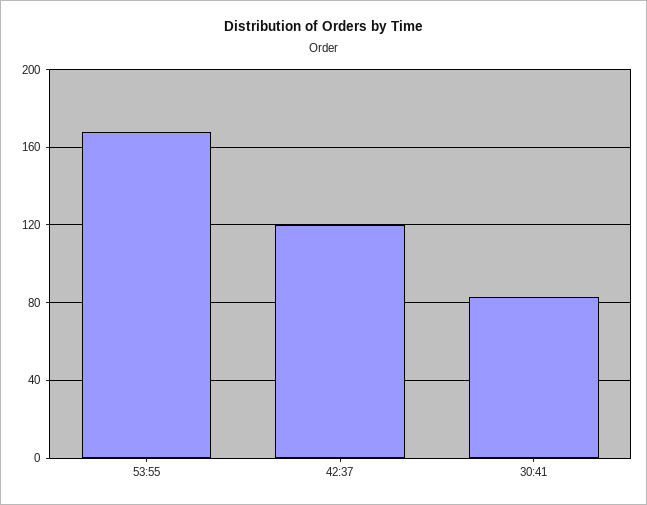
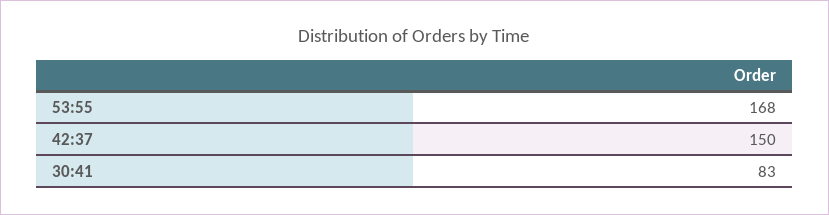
  {
    "53:55": 168,
-   "42:37": 120,
+   "42:37": 150,
    "30:41": 83
  }

